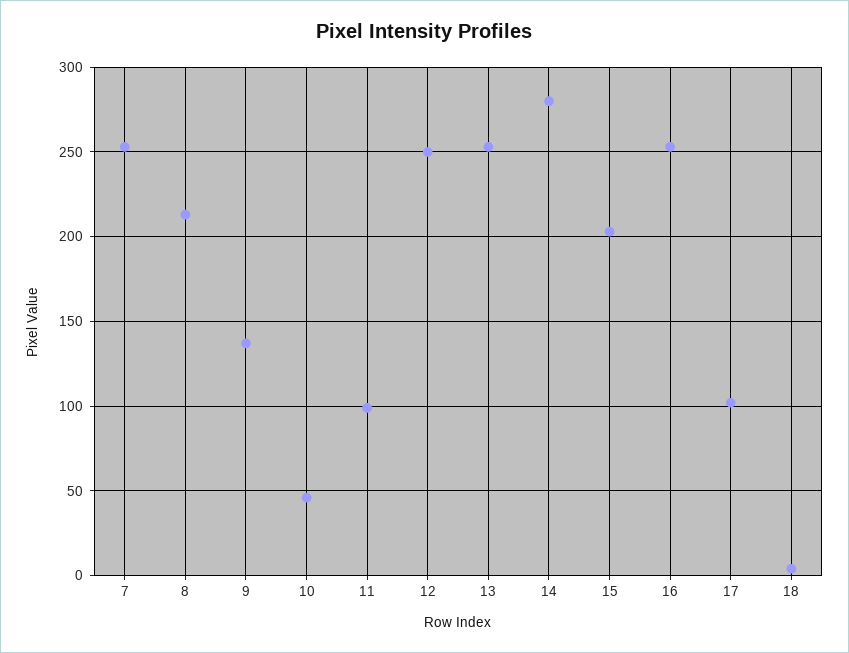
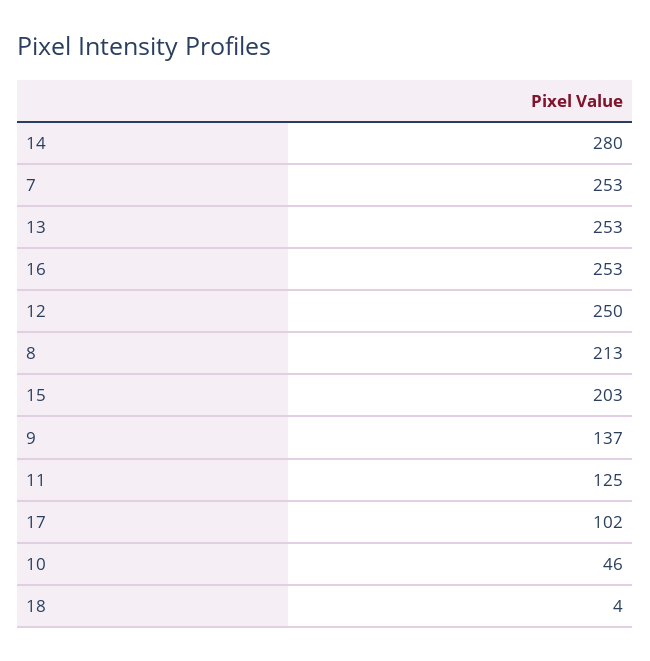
  {
    "7": 253,
    "8": 213,
    "9": 137,
    "10": 46,
-   "11": 100,
+   "11": 125,
    "12": 250,
    "13": 253,
    "14": 280,
    "15": 203,
    "16": 253,
    "17": 102,
    "18": 4
  }

